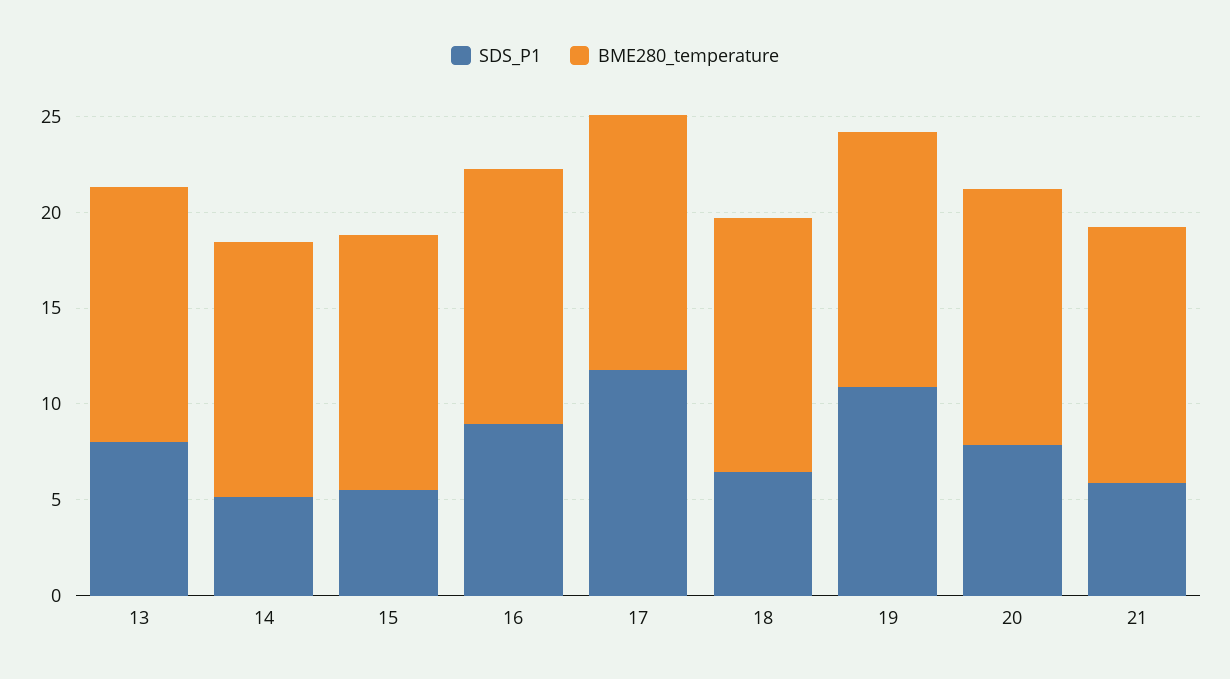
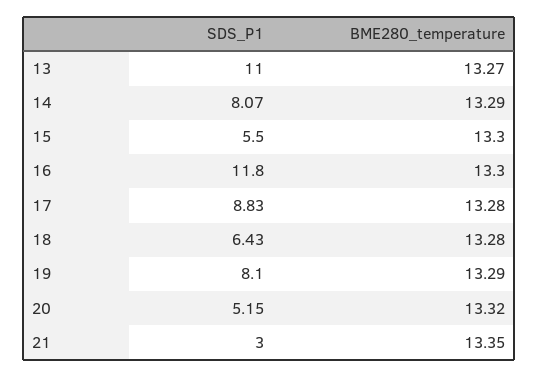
  {
    "SDS_P1": {
-     "13": 8,
+     "13": 11,
-     "14": 5,
+     "14": 8.07,
      "15": 5.5,
-     "16": 9,
+     "16": 11.8,
-     "17": 12,
+     "17": 8.83,
      "18": 6.43,
-     "19": 11,
+     "19": 8.1,
-     "20": 8,
+     "20": 5.15,
-     "21": 6
+     "21": 3
    },
    "BME280_temperature": {
      "13": 13.27,
      "14": 13.29,
      "15": 13.3,
      "16": 13.3,
      "17": 13.28,
      "18": 13.28,
      "19": 13.29,
      "20": 13.32,
      "21": 13.35
    }
  }

